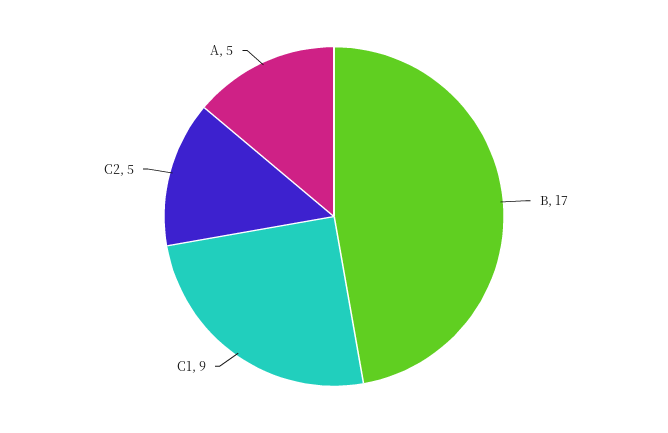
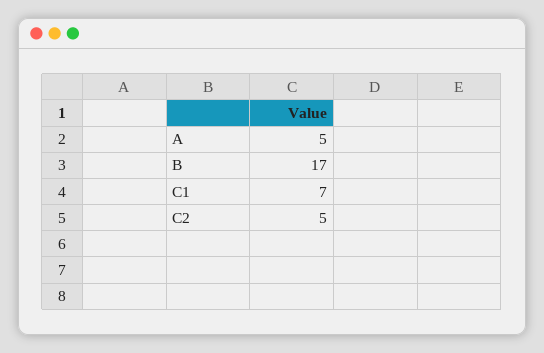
  {
    "B": 17,
-   "C1": 9,
+   "C1": 7,
    "C2": 5,
    "A": 5
  }

